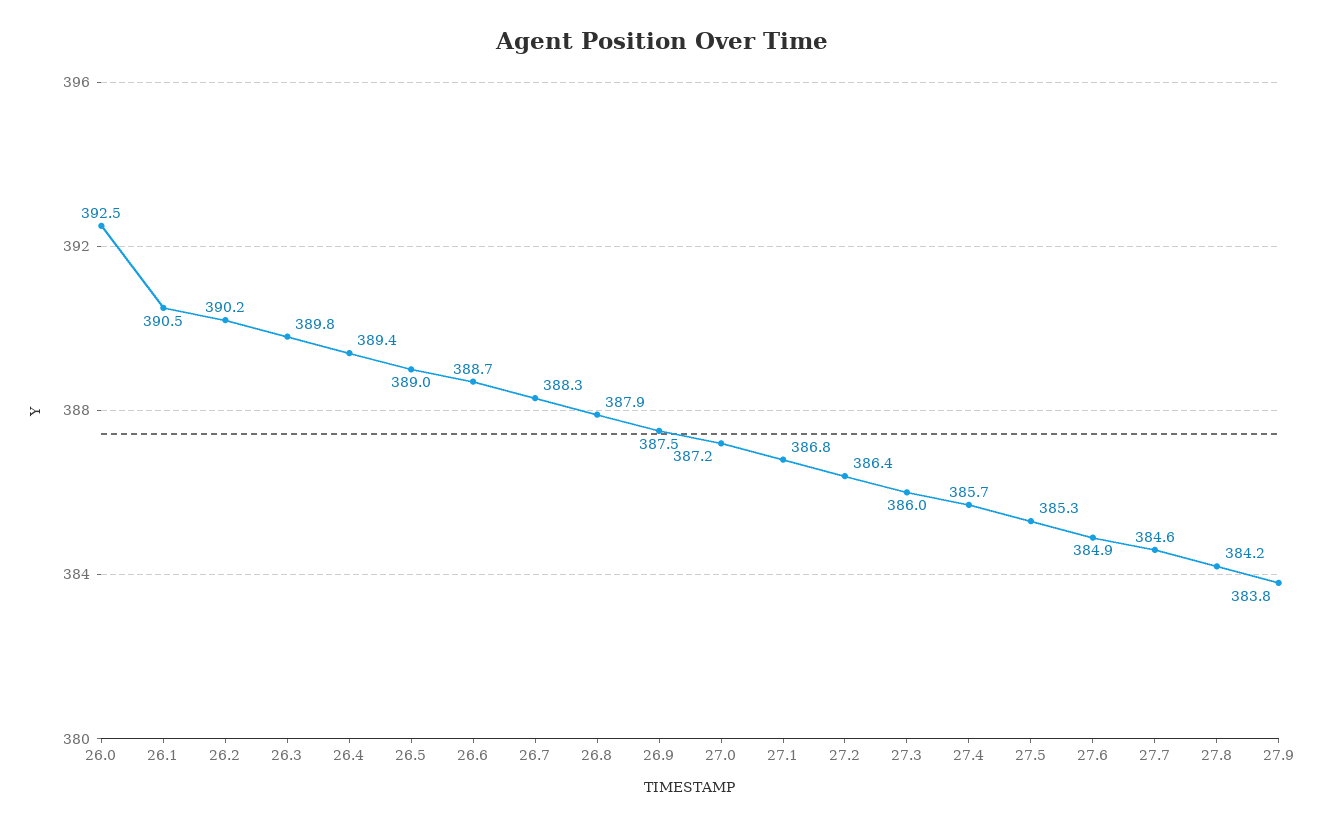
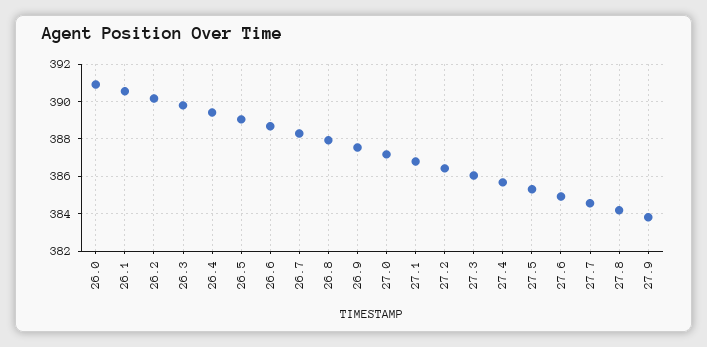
  {
-   "26.0": 392.5,
+   "26.0": 391,
    "26.1": 390.5,
    "26.2": 390.2,
    "26.3": 389.8,
    "26.4": 389.4,
    "26.5": 389,
    "26.6": 388.7,
    "26.7": 388.3,
    "26.8": 387.9,
    "26.9": 387.5,
    "27.0": 387.2,
    "27.1": 386.8,
    "27.2": 386.4,
    "27.3": 386,
    "27.4": 385.7,
    "27.5": 385.3,
    "27.6": 384.9,
    "27.7": 384.6,
    "27.8": 384.2,
    "27.9": 383.8
  }

